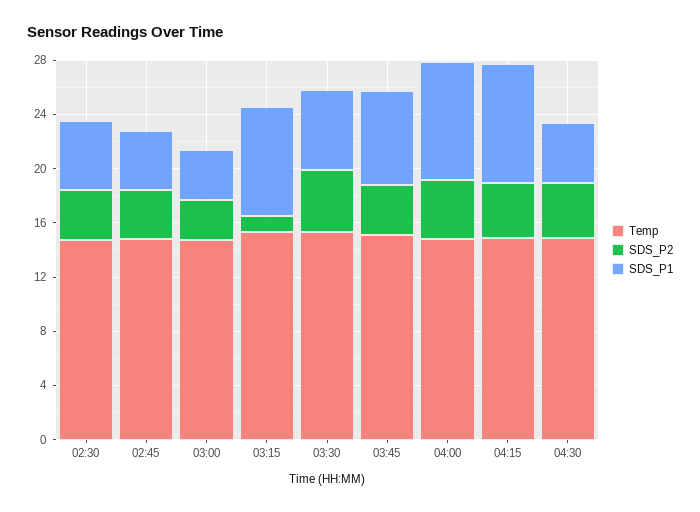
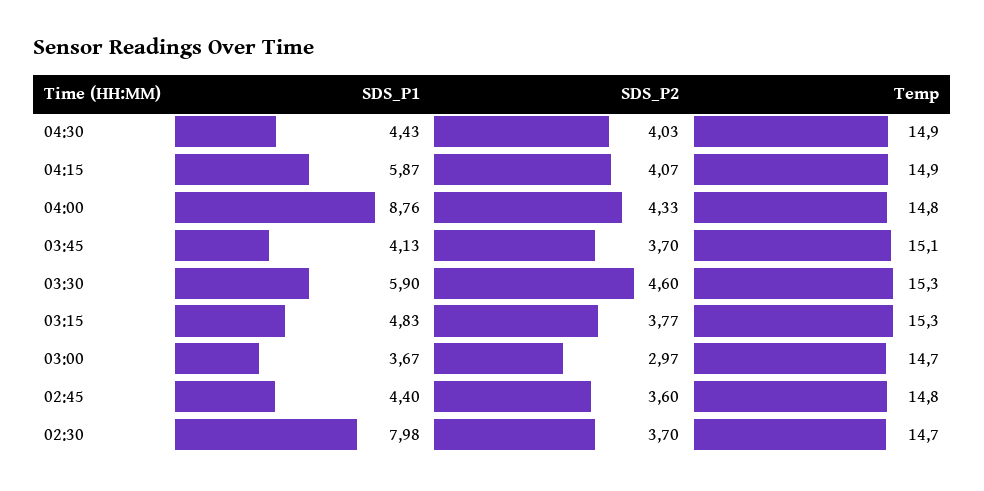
  {
    "Temp": {
      "02:30": 14.7,
      "02:45": 14.8,
      "03:00": 14.7,
      "03:15": 15.3,
      "03:30": 15.3,
      "03:45": 15.1,
      "04:00": 14.8,
      "04:15": 14.9,
      "04:30": 14.9
    },
    "SDS_P2": {
      "02:30": 3.7,
      "02:45": 3.6,
      "03:00": 2.97,
-     "03:15": 1,
+     "03:15": 3.77,
      "03:30": 4.6,
      "03:45": 3.7,
      "04:00": 4.33,
      "04:15": 4.07,
      "04:30": 4.03
    },
    "SDS_P1": {
-     "02:30": 5,
+     "02:30": 7.98,
      "02:45": 4.4,
      "03:00": 3.67,
-     "03:15": 8,
+     "03:15": 4.83,
      "03:30": 5.9,
-     "03:45": 7,
+     "03:45": 4.13,
      "04:00": 8.76,
-     "04:15": 9,
+     "04:15": 5.87,
      "04:30": 4.43
    }
  }

